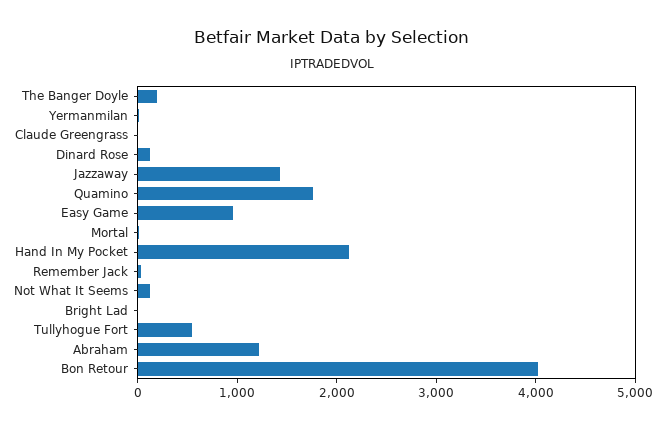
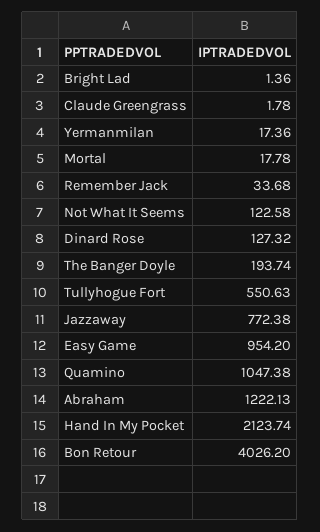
  {
    "The Banger Doyle": 193.74,
    "Yermanmilan": 17.36,
    "Claude Greengrass": 1.78,
    "Dinard Rose": 127.32,
-   "Jazzaway": 1400,
+   "Jazzaway": 772.38,
-   "Quamino": 1800,
+   "Quamino": 1047.38,
    "Easy Game": 954.2,
    "Mortal": 17.78,
    "Hand In My Pocket": 2123.74,
    "Remember Jack": 33.68,
    "Not What It Seems": 122.58,
    "Bright Lad": 1.36,
    "Tullyhogue Fort": 550.63,
    "Abraham": 1222.13,
    "Bon Retour": 4026.2
  }

